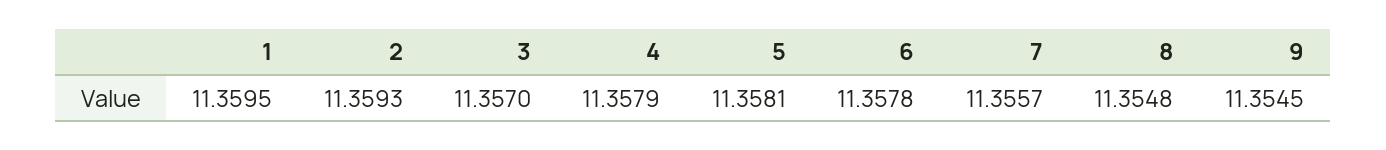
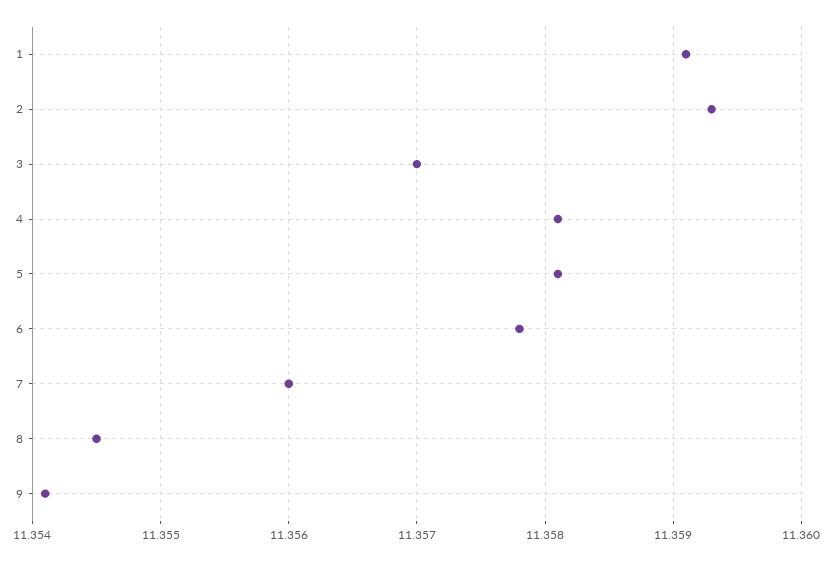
  {
-   "1": 11.3595,
+   "1": 11.3591,
    "2": 11.3593,
    "3": 11.357,
-   "4": 11.3579,
+   "4": 11.3581,
    "5": 11.3581,
    "6": 11.3578,
-   "7": 11.3557,
+   "7": 11.356,
-   "8": 11.3548,
+   "8": 11.3545,
-   "9": 11.3545
+   "9": 11.3541
  }

